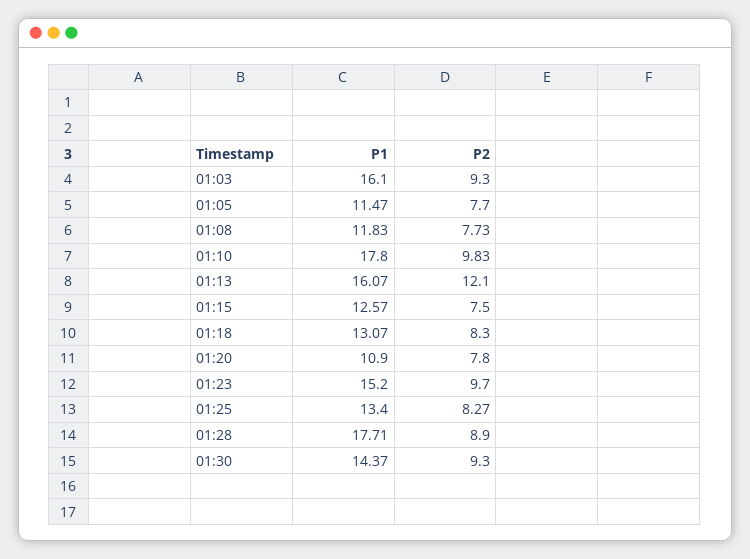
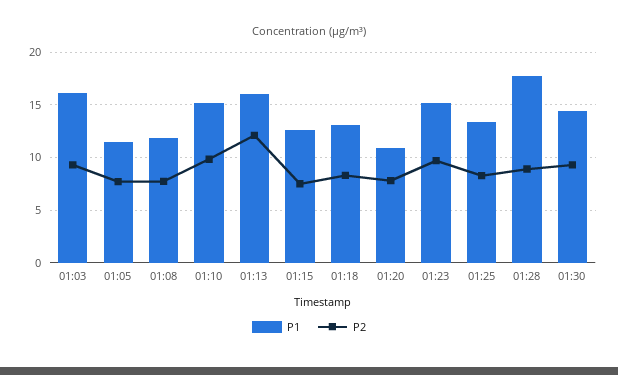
  {
    "P1": {
      "01:03": 16.1,
      "01:05": 11.47,
      "01:08": 11.83,
-     "01:10": 17.8,
+     "01:10": 15,
      "01:13": 16.07,
      "01:15": 12.57,
      "01:18": 13.07,
      "01:20": 10.9,
      "01:23": 15.2,
      "01:25": 13.4,
      "01:28": 17.71,
      "01:30": 14.37
    },
    "P2": {
      "01:03": 9.3,
      "01:05": 7.7,
      "01:08": 7.73,
      "01:10": 9.83,
      "01:13": 12.1,
      "01:15": 7.5,
      "01:18": 8.3,
      "01:20": 7.8,
      "01:23": 9.7,
      "01:25": 8.27,
      "01:28": 8.9,
      "01:30": 9.3
    }
  }

